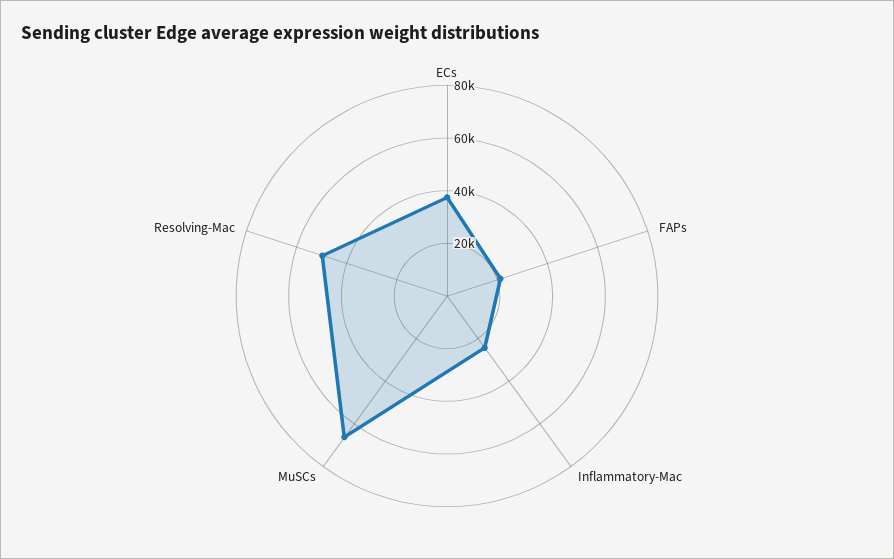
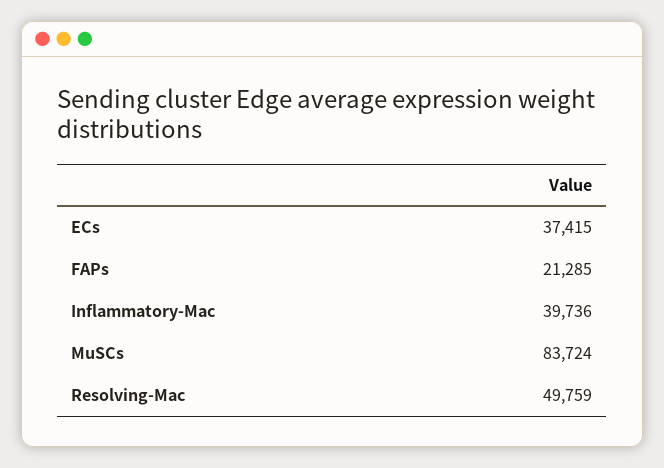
  {
    "ECs": 37415,
    "FAPs": 21285,
-   "Inflammatory-Mac": 25000,
+   "Inflammatory-Mac": 39736,
-   "MuSCs": 65000,
+   "MuSCs": 83724,
    "Resolving-Mac": 49759
  }

